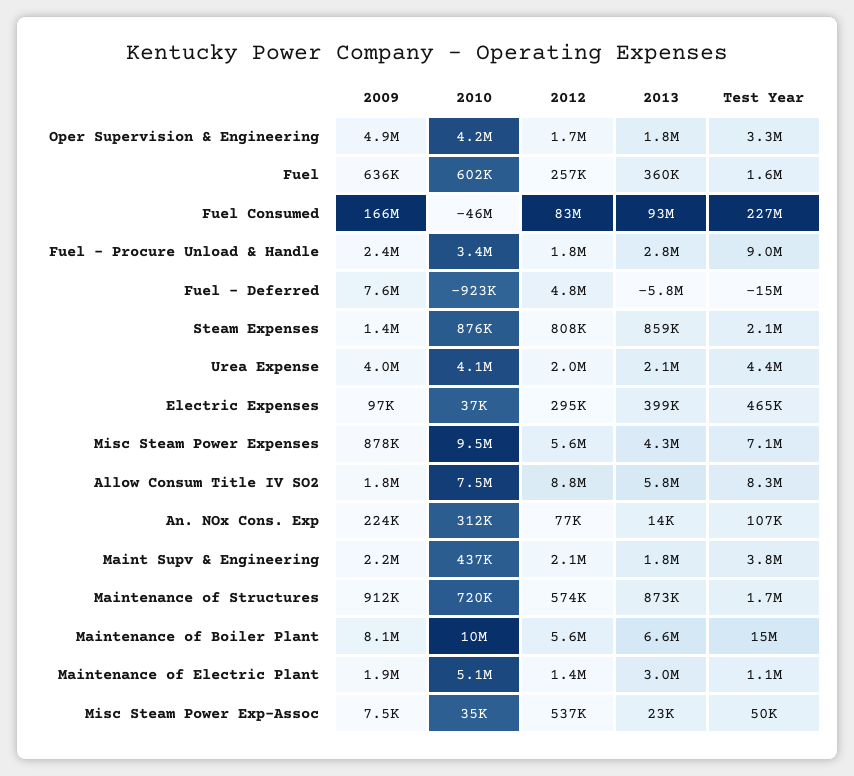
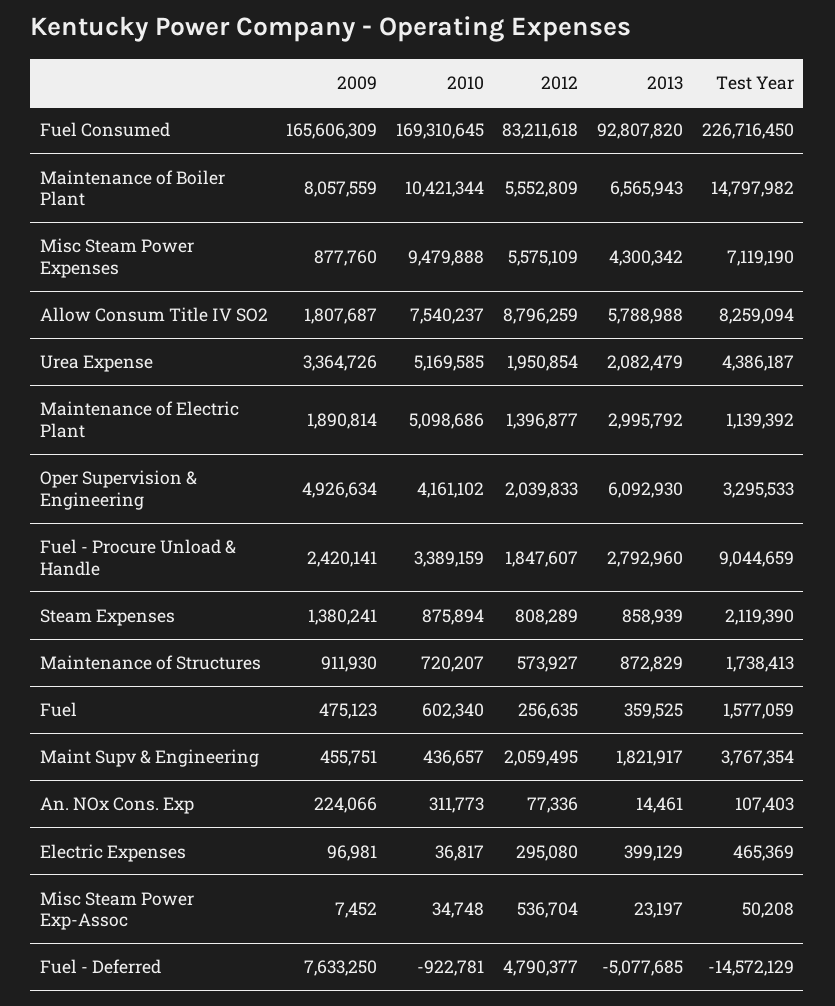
  {
    "2009": {
      "Oper Supervision & Engineering": 4926634,
-     "Fuel": 636000,
+     "Fuel": 475123,
      "Fuel Consumed": 165606309,
      "Fuel - Procure Unload & Handle": 2420141,
      "Fuel - Deferred": 7633250,
      "Steam Expenses": 1380241,
-     "Urea Expense": 4000000,
+     "Urea Expense": 3364726,
      "Electric Expenses": 96981,
      "Misc Steam Power Expenses": 877760,
      "Allow Consum Title IV SO2": 1807687,
      "An. NOx Cons. Exp": 224066,
-     "Maint Supv & Engineering": 2200000,
+     "Maint Supv & Engineering": 455751,
      "Maintenance of Structures": 911930,
      "Maintenance of Boiler Plant": 8057559,
      "Maintenance of Electric Plant": 1890814,
      "Misc Steam Power Exp-Assoc": 7452
    },
    "2010": {
      "Oper Supervision & Engineering": 4161102,
      "Fuel": 602340,
-     "Fuel Consumed": -46000000,
+     "Fuel Consumed": 169310645,
      "Fuel - Procure Unload & Handle": 3389159,
      "Fuel - Deferred": -922781,
      "Steam Expenses": 875894,
-     "Urea Expense": 4100000,
+     "Urea Expense": 5169585,
      "Electric Expenses": 36817,
      "Misc Steam Power Expenses": 9479888,
      "Allow Consum Title IV SO2": 7540237,
      "An. NOx Cons. Exp": 311773,
      "Maint Supv & Engineering": 436657,
      "Maintenance of Structures": 720207,
      "Maintenance of Boiler Plant": 10421344,
      "Maintenance of Electric Plant": 5098686,
      "Misc Steam Power Exp-Assoc": 34748
    },
    "2012": {
-     "Oper Supervision & Engineering": 1700000,
+     "Oper Supervision & Engineering": 2039833,
      "Fuel": 256635,
      "Fuel Consumed": 83211618,
      "Fuel - Procure Unload & Handle": 1847607,
      "Fuel - Deferred": 4790377,
      "Steam Expenses": 808289,
      "Urea Expense": 1950854,
      "Electric Expenses": 295080,
      "Misc Steam Power Expenses": 5575109,
      "Allow Consum Title IV SO2": 8796259,
      "An. NOx Cons. Exp": 77336,
      "Maint Supv & Engineering": 2059495,
      "Maintenance of Structures": 573927,
      "Maintenance of Boiler Plant": 5552809,
      "Maintenance of Electric Plant": 1396877,
      "Misc Steam Power Exp-Assoc": 536704
    },
    "2013": {
-     "Oper Supervision & Engineering": 1800000,
+     "Oper Supervision & Engineering": 6092930,
      "Fuel": 359525,
      "Fuel Consumed": 92807820,
      "Fuel - Procure Unload & Handle": 2792960,
-     "Fuel - Deferred": -5800000,
+     "Fuel - Deferred": -5077685,
      "Steam Expenses": 858939,
      "Urea Expense": 2082479,
      "Electric Expenses": 399129,
      "Misc Steam Power Expenses": 4300342,
      "Allow Consum Title IV SO2": 5788988,
      "An. NOx Cons. Exp": 14461,
      "Maint Supv & Engineering": 1821917,
      "Maintenance of Structures": 872829,
      "Maintenance of Boiler Plant": 6565943,
      "Maintenance of Electric Plant": 2995792,
      "Misc Steam Power Exp-Assoc": 23197
    },
    "Test Year": {
      "Oper Supervision & Engineering": 3295533,
      "Fuel": 1577059,
      "Fuel Consumed": 226716450,
      "Fuel - Procure Unload & Handle": 9044659,
      "Fuel - Deferred": -14572129,
      "Steam Expenses": 2119390,
      "Urea Expense": 4386187,
      "Electric Expenses": 465369,
      "Misc Steam Power Expenses": 7119190,
      "Allow Consum Title IV SO2": 8259094,
      "An. NOx Cons. Exp": 107403,
      "Maint Supv & Engineering": 3767354,
      "Maintenance of Structures": 1738413,
      "Maintenance of Boiler Plant": 14797982,
      "Maintenance of Electric Plant": 1139392,
      "Misc Steam Power Exp-Assoc": 50208
    }
  }

